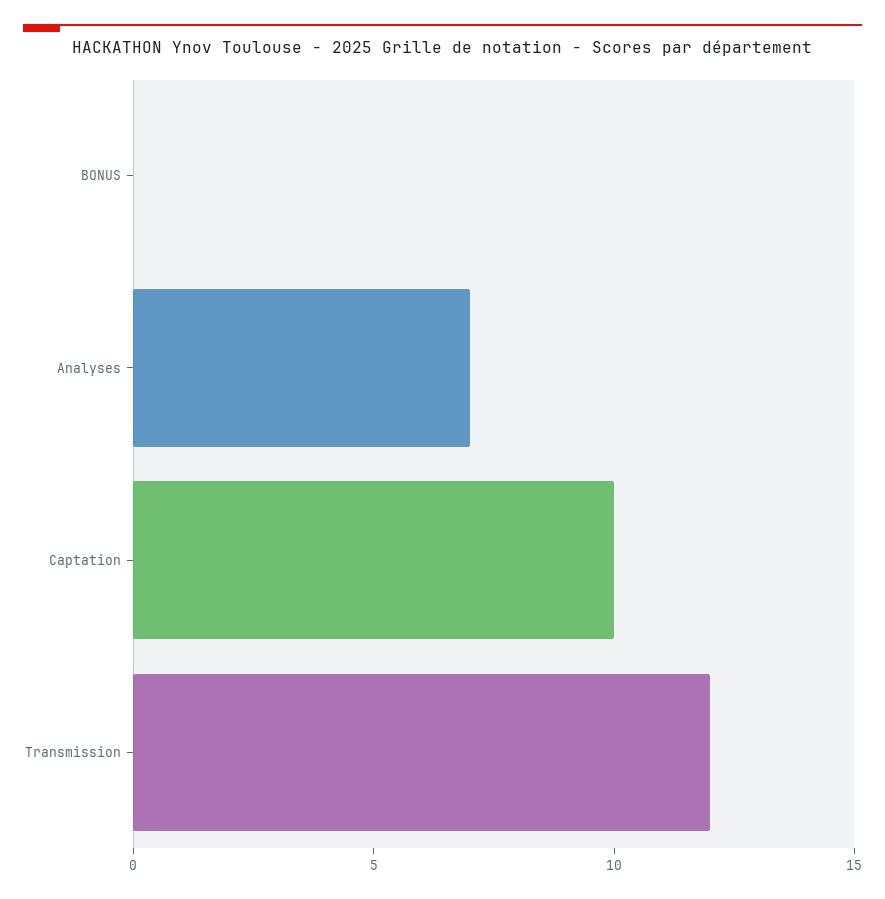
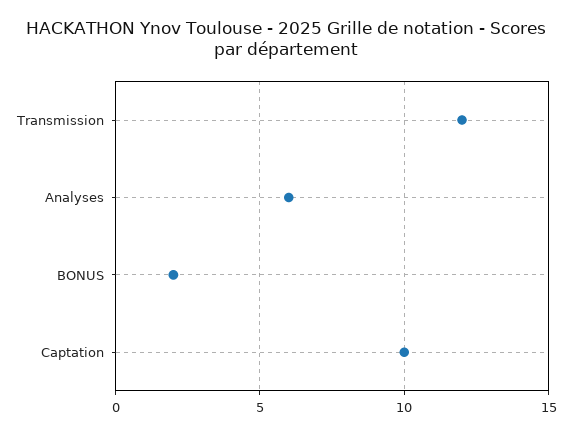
  {
-   "BONUS": 0,
+   "BONUS": 2,
-   "Analyses": 7,
+   "Analyses": 6,
    "Captation": 10,
    "Transmission": 12
  }

